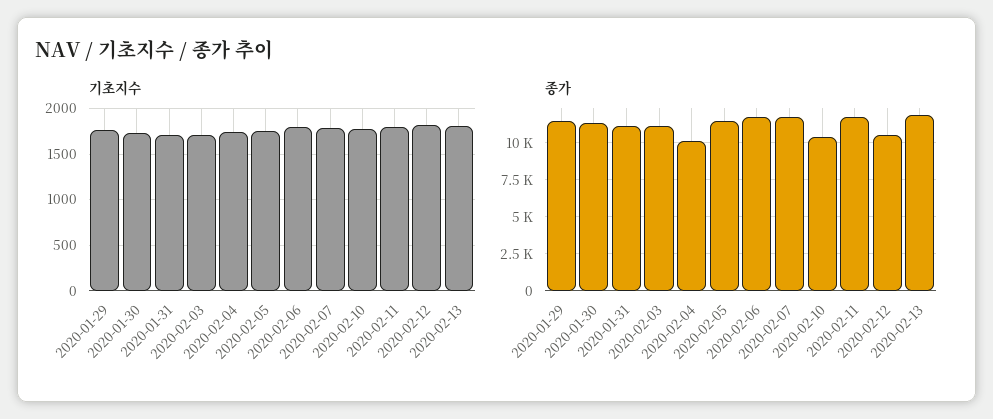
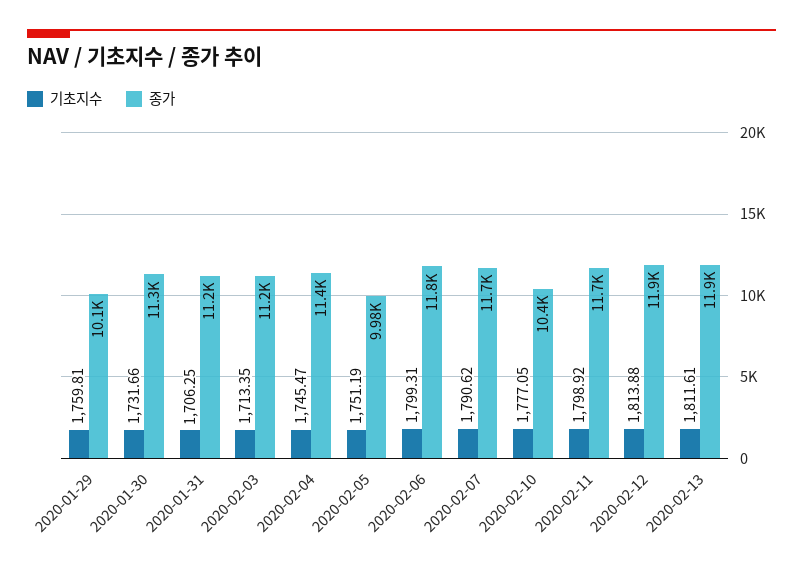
  {
    "기초지수": {
      "2020-01-29": 1759.81,
      "2020-01-30": 1731.66,
      "2020-01-31": 1706.25,
      "2020-02-03": 1713.35,
      "2020-02-04": 1745.47,
      "2020-02-05": 1751.19,
      "2020-02-06": 1799.31,
      "2020-02-07": 1790.62,
      "2020-02-10": 1777.05,
      "2020-02-11": 1798.92,
      "2020-02-12": 1813.88,
      "2020-02-13": 1811.61
    },
    "종가": {
-     "2020-01-29": 11500,
+     "2020-01-29": 10100,
      "2020-01-30": 11300,
      "2020-01-31": 11200,
      "2020-02-03": 11200,
-     "2020-02-04": 10000,
+     "2020-02-04": 11400,
-     "2020-02-05": 11500,
+     "2020-02-05": 9980,
      "2020-02-06": 11800,
      "2020-02-07": 11700,
      "2020-02-10": 10400,
      "2020-02-11": 11700,
-     "2020-02-12": 10500,
+     "2020-02-12": 11900,
      "2020-02-13": 11900
    }
  }

